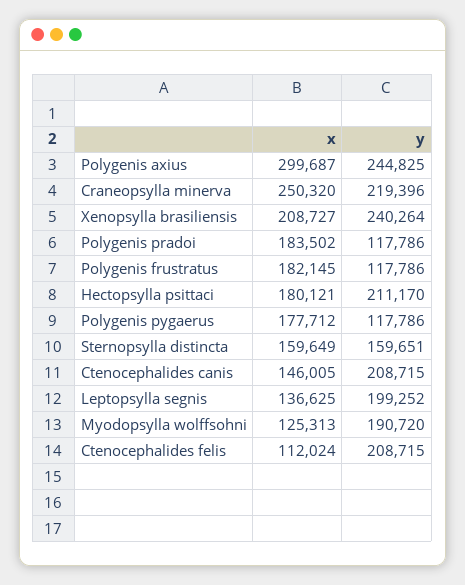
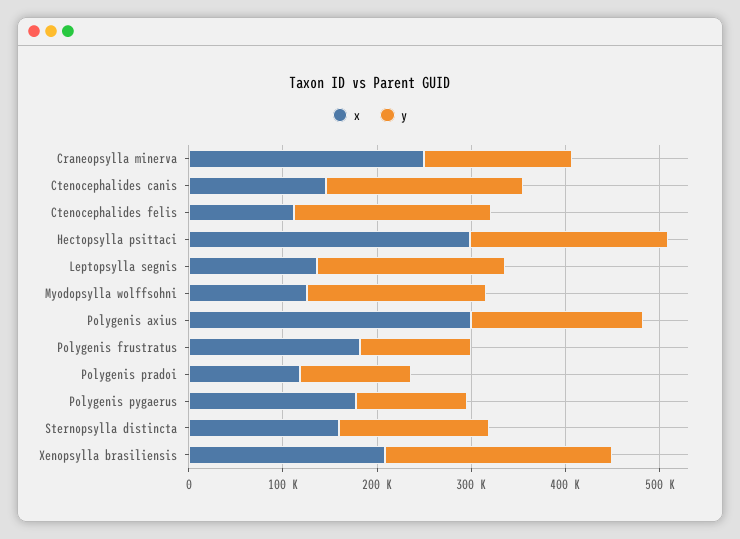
  {
    "x": {
      "Polygenis axius": 299687,
      "Craneopsylla minerva": 250320,
      "Xenopsylla brasiliensis": 208727,
-     "Polygenis pradoi": 183502,
+     "Polygenis pradoi": 120000,
      "Polygenis frustratus": 182145,
-     "Hectopsylla psittaci": 180121,
+     "Hectopsylla psittaci": 300000,
      "Polygenis pygaerus": 177712,
      "Sternopsylla distincta": 159649,
      "Ctenocephalides canis": 146005,
      "Leptopsylla segnis": 136625,
      "Myodopsylla wolffsohni": 125313,
      "Ctenocephalides felis": 112024
    },
    "y": {
-     "Polygenis axius": 244825,
+     "Polygenis axius": 180000,
-     "Craneopsylla minerva": 219396,
+     "Craneopsylla minerva": 160000,
      "Xenopsylla brasiliensis": 240264,
      "Polygenis pradoi": 117786,
      "Polygenis frustratus": 117786,
      "Hectopsylla psittaci": 211170,
      "Polygenis pygaerus": 117786,
      "Sternopsylla distincta": 159651,
      "Ctenocephalides canis": 208715,
      "Leptopsylla segnis": 199252,
      "Myodopsylla wolffsohni": 190720,
      "Ctenocephalides felis": 208715
    }
  }

